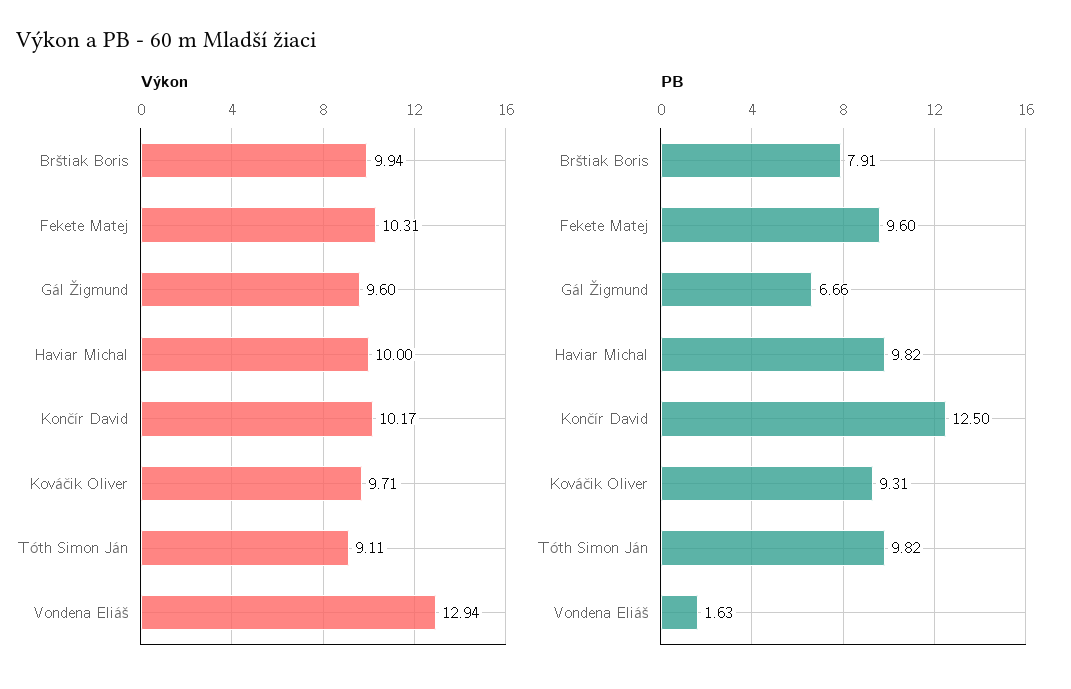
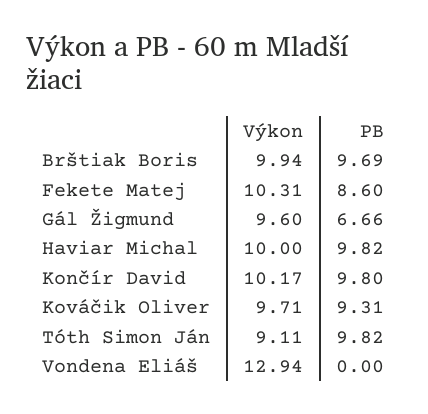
  {
    "Výkon": {
      "Brštiak Boris": 9.94,
      "Fekete Matej": 10.31,
      "Gál Žigmund": 9.6,
      "Haviar Michal": 10,
      "Končír David": 10.17,
      "Kováčik Oliver": 9.71,
      "Tóth Simon Ján": 9.11,
      "Vondena Eliáš": 12.94
    },
    "PB": {
-     "Brštiak Boris": 7.91,
+     "Brštiak Boris": 9.69,
-     "Fekete Matej": 9.6,
+     "Fekete Matej": 8.6,
      "Gál Žigmund": 6.66,
      "Haviar Michal": 9.82,
-     "Končír David": 12.5,
+     "Končír David": 9.8,
      "Kováčik Oliver": 9.31,
      "Tóth Simon Ján": 9.82,
-     "Vondena Eliáš": 1.63
+     "Vondena Eliáš": 0
    }
  }

